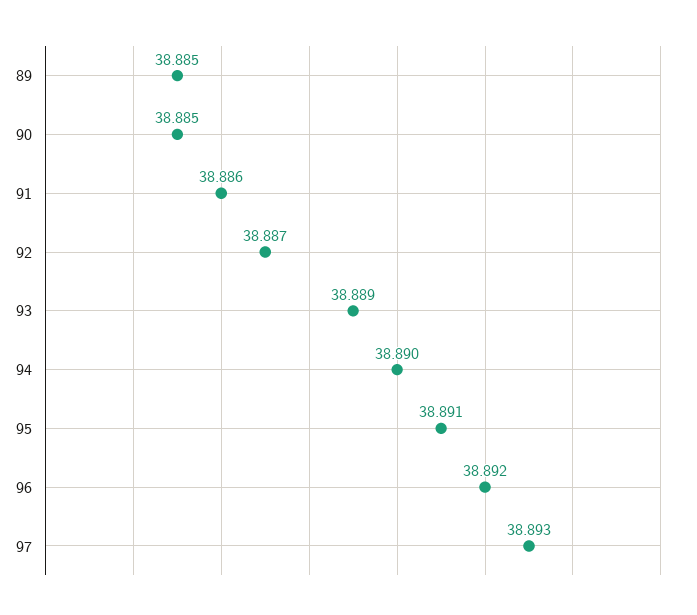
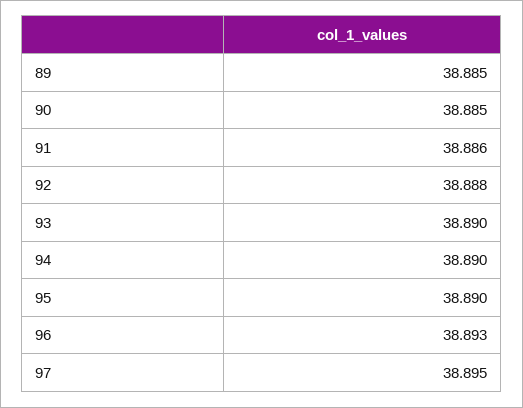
  {
    "89": 38.885,
    "90": 38.885,
    "91": 38.886,
-   "92": 38.887,
+   "92": 38.888,
-   "93": 38.889,
+   "93": 38.89,
    "94": 38.89,
-   "95": 38.891,
+   "95": 38.89,
-   "96": 38.892,
+   "96": 38.893,
-   "97": 38.893
+   "97": 38.895
  }

